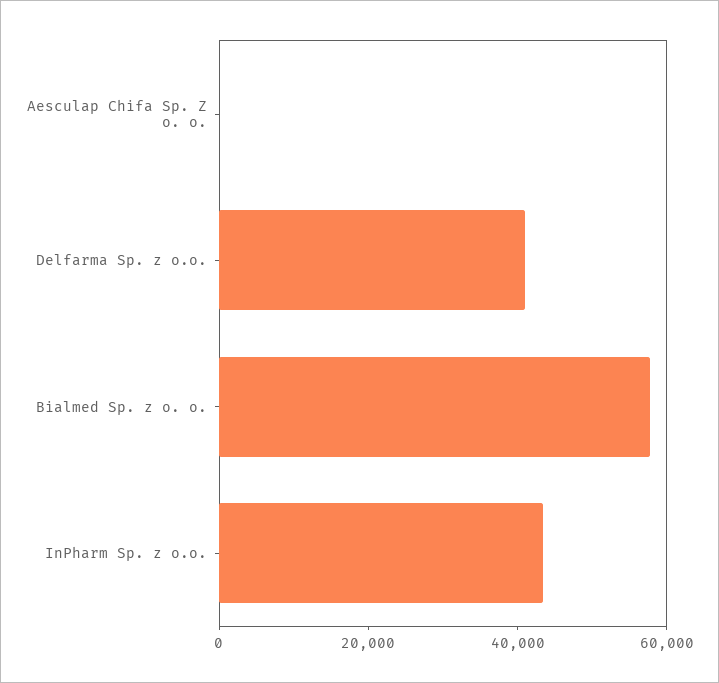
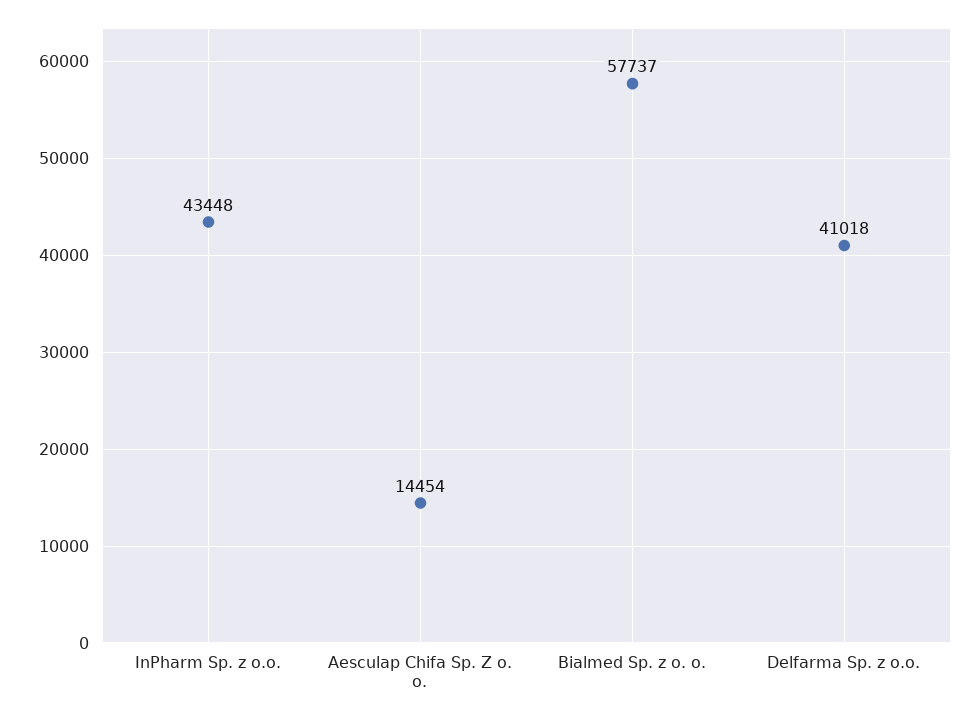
  {
-   "Aesculap Chifa Sp. Z o. o.": 0,
+   "Aesculap Chifa Sp. Z o. o.": 14454,
    "Delfarma Sp. z o.o.": 41018,
    "Bialmed Sp. z o. o.": 57737,
    "InPharm Sp. z o.o.": 43448
  }

